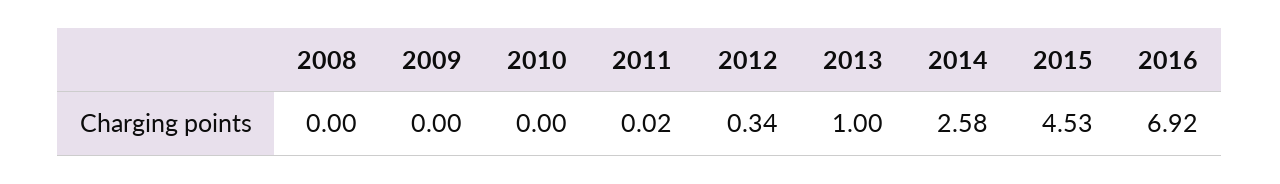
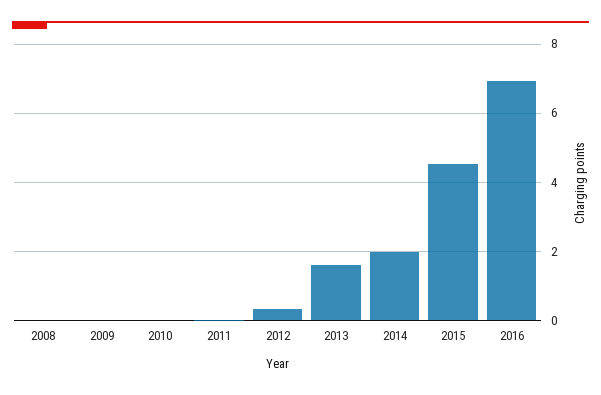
  {
    "2008": 0,
    "2009": 0,
    "2010": 0,
    "2011": 0.02,
    "2012": 0.34,
-   "2013": 1,
+   "2013": 1.6,
-   "2014": 2.58,
+   "2014": 2,
    "2015": 4.53,
    "2016": 6.92
  }

